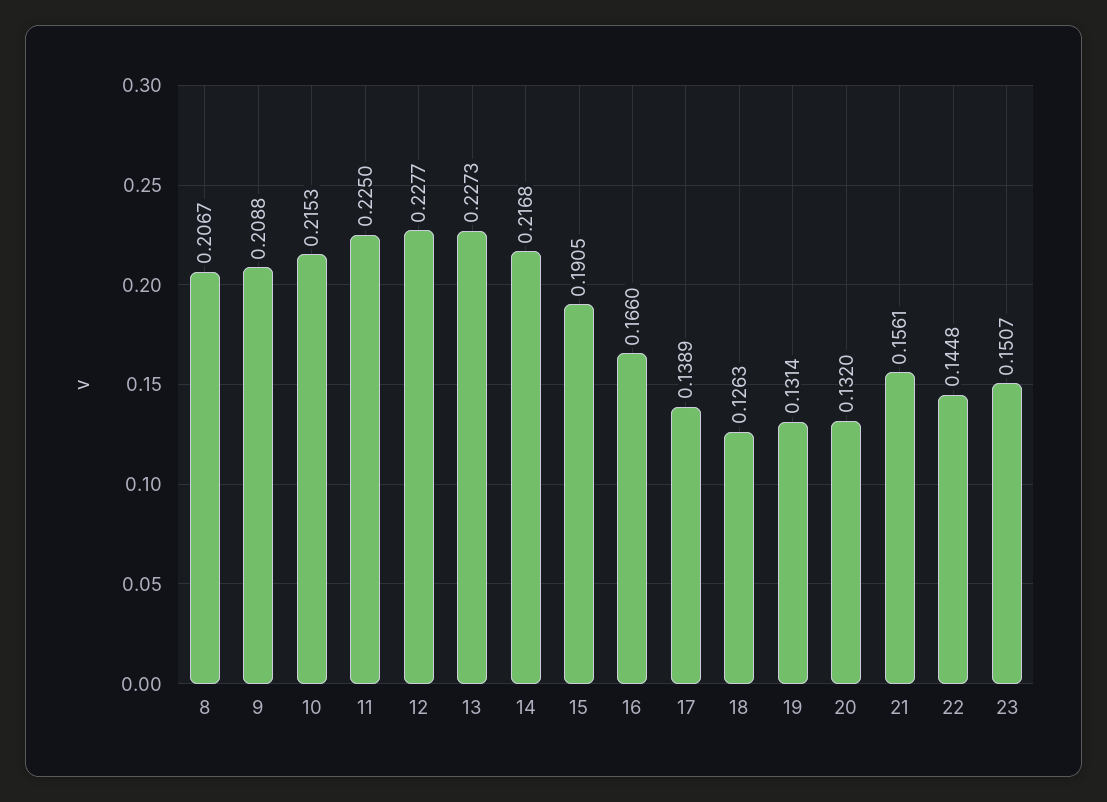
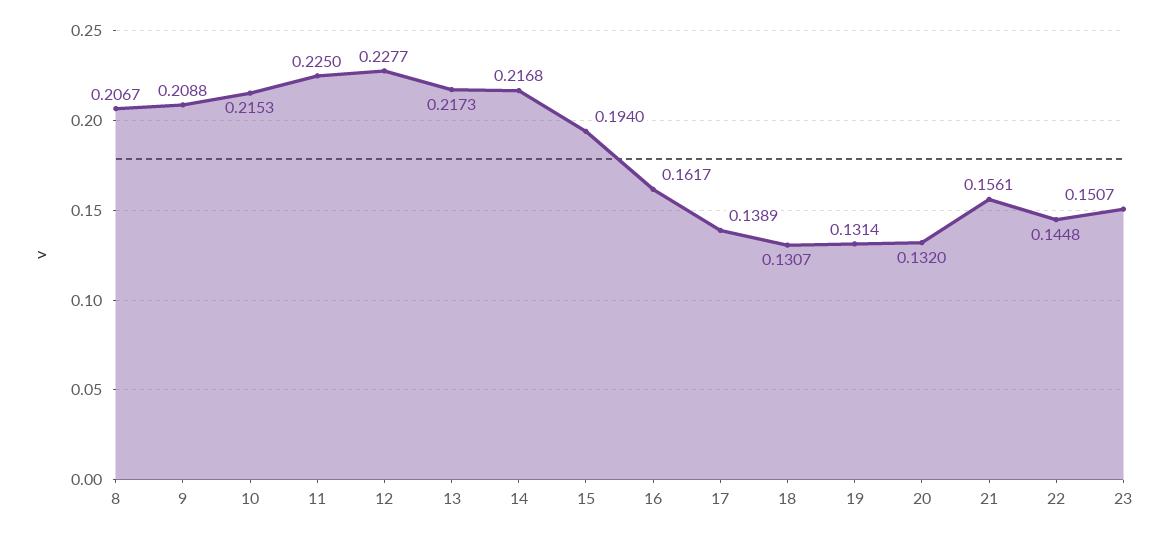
  {
    "8": 0.2067,
    "9": 0.2088,
    "10": 0.2153,
    "11": 0.225,
    "12": 0.2277,
-   "13": 0.2273,
+   "13": 0.2173,
    "14": 0.2168,
-   "15": 0.1905,
+   "15": 0.194,
-   "16": 0.166,
+   "16": 0.1617,
    "17": 0.1389,
-   "18": 0.1263,
+   "18": 0.1307,
    "19": 0.1314,
    "20": 0.132,
    "21": 0.1561,
    "22": 0.1448,
    "23": 0.1507
  }

